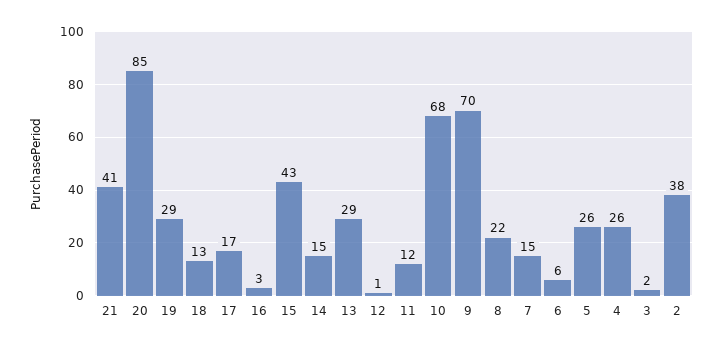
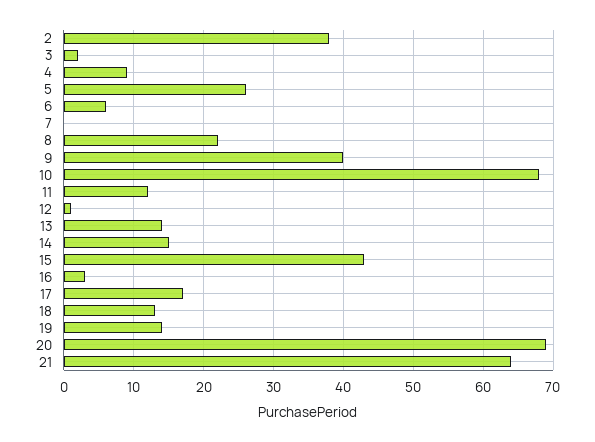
  {
-   "21": 41,
+   "21": 64,
-   "20": 85,
+   "20": 69,
-   "19": 29,
+   "19": 14,
    "18": 13,
    "17": 17,
    "16": 3,
    "15": 43,
    "14": 15,
-   "13": 29,
+   "13": 14,
    "12": 1,
    "11": 12,
    "10": 68,
-   "9": 70,
+   "9": 40,
    "8": 22,
-   "7": 15,
+   "7": 0,
    "6": 6,
    "5": 26,
-   "4": 26,
+   "4": 9,
    "3": 2,
    "2": 38
  }

